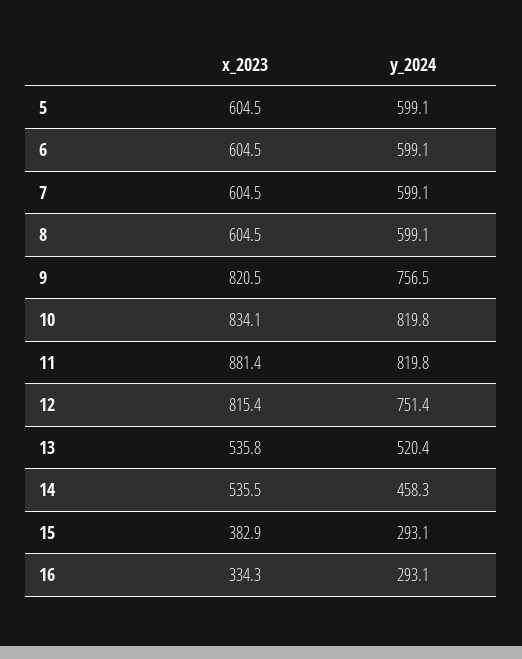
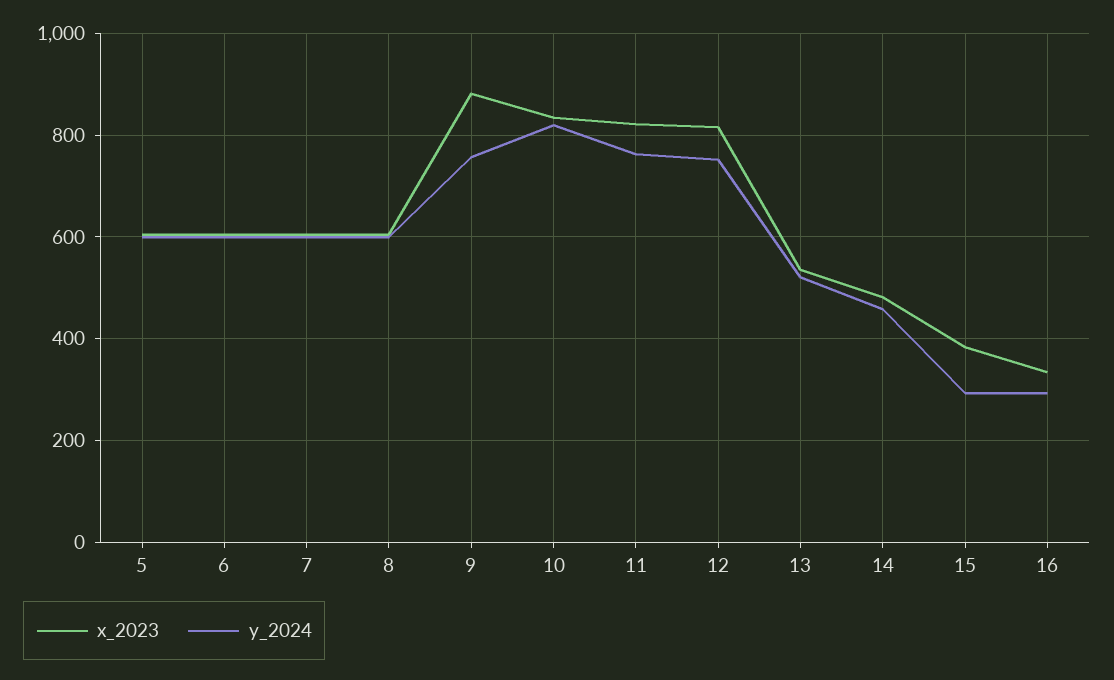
  {
    "x_2023": {
      "5": 604.5,
      "6": 604.5,
      "7": 604.5,
      "8": 604.5,
-     "9": 820.5,
+     "9": 880,
      "10": 834.1,
-     "11": 881.4,
+     "11": 820,
      "12": 815.4,
      "13": 535.8,
-     "14": 535.5,
+     "14": 480,
      "15": 382.9,
      "16": 334.3
    },
    "y_2024": {
      "5": 599.1,
      "6": 599.1,
      "7": 599.1,
      "8": 599.1,
      "9": 756.5,
      "10": 819.8,
-     "11": 819.8,
+     "11": 760,
      "12": 751.4,
      "13": 520.4,
      "14": 458.3,
      "15": 293.1,
      "16": 293.1
    }
  }

